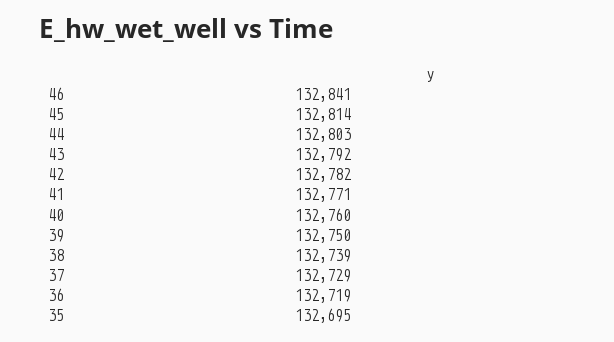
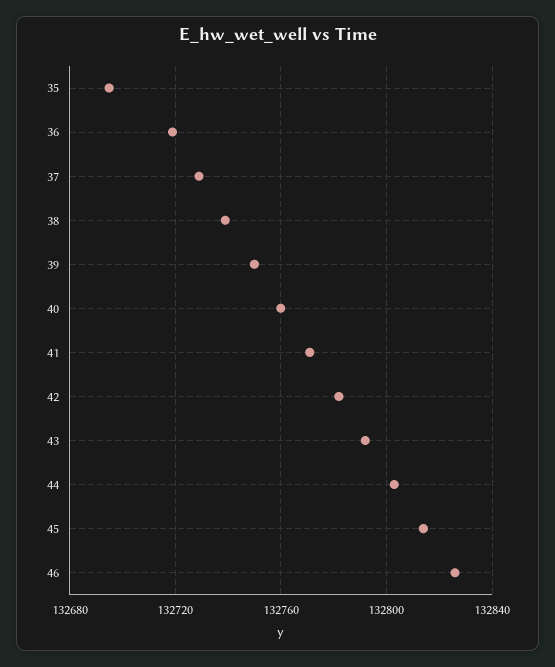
  {
-   "46": 132841,
+   "46": 132825,
    "45": 132814,
    "44": 132803,
    "43": 132792,
    "42": 132782,
    "41": 132771,
    "40": 132760,
    "39": 132750,
    "38": 132739,
    "37": 132729,
    "36": 132719,
    "35": 132695
  }

